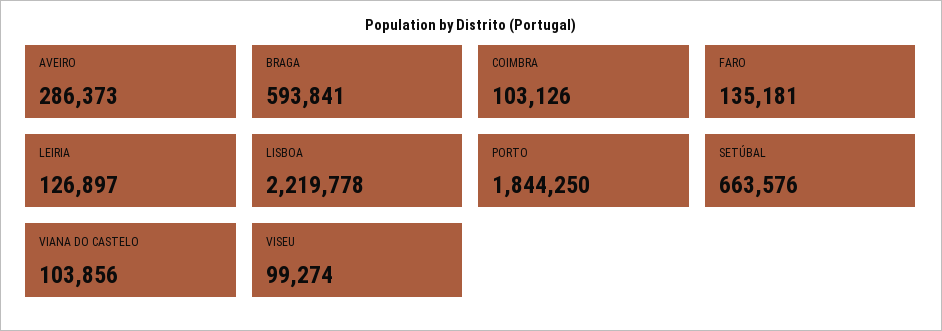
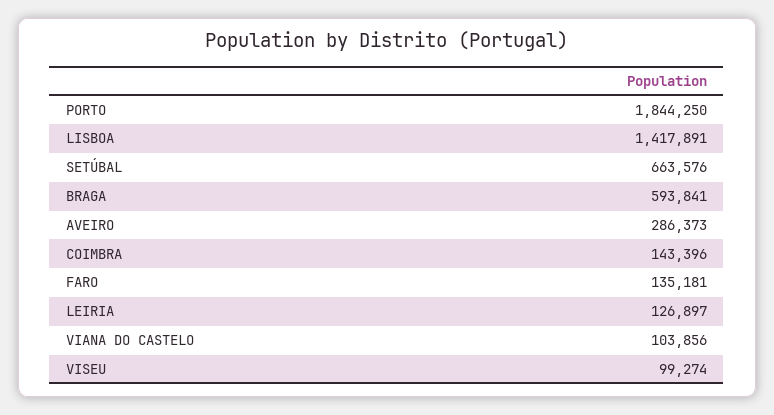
  {
    "AVEIRO": 286373,
    "BRAGA": 593841,
-   "COIMBRA": 103126,
+   "COIMBRA": 143396,
    "FARO": 135181,
    "LEIRIA": 126897,
-   "LISBOA": 2219778,
+   "LISBOA": 1417891,
    "PORTO": 1844250,
    "SETÚBAL": 663576,
    "VIANA DO CASTELO": 103856,
    "VISEU": 99274
  }

